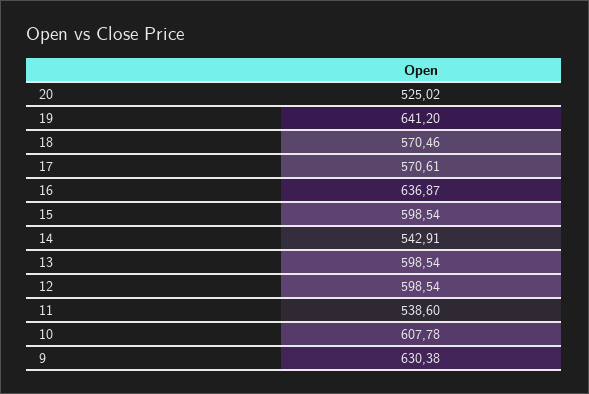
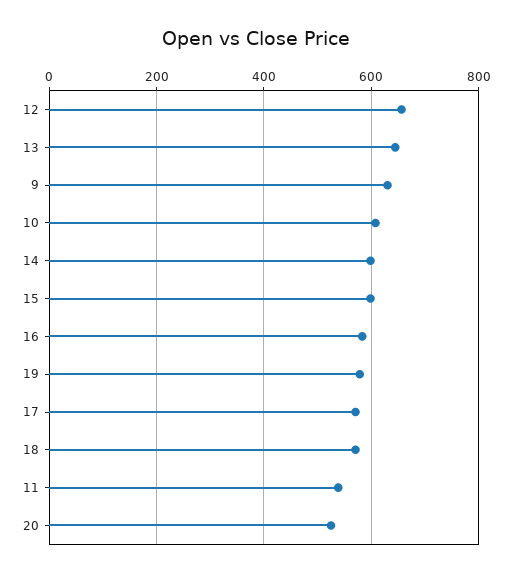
  {
    "20": 525.02,
-   "19": 641.2,
+   "19": 580,
    "18": 570.46,
    "17": 570.61,
-   "16": 636.87,
+   "16": 580,
    "15": 598.54,
-   "14": 542.91,
+   "14": 600,
-   "13": 598.54,
+   "13": 640,
-   "12": 598.54,
+   "12": 660,
    "11": 538.6,
    "10": 607.78,
    "9": 630.38
  }

